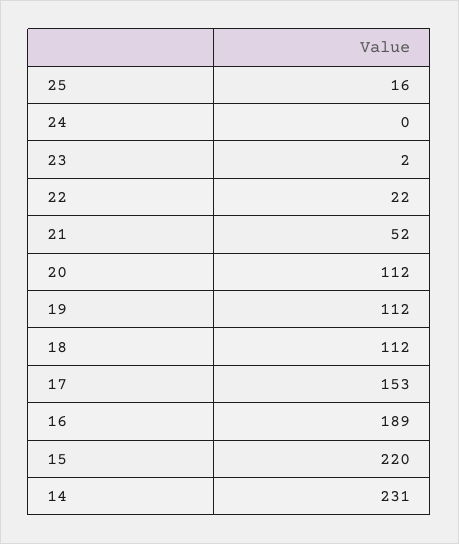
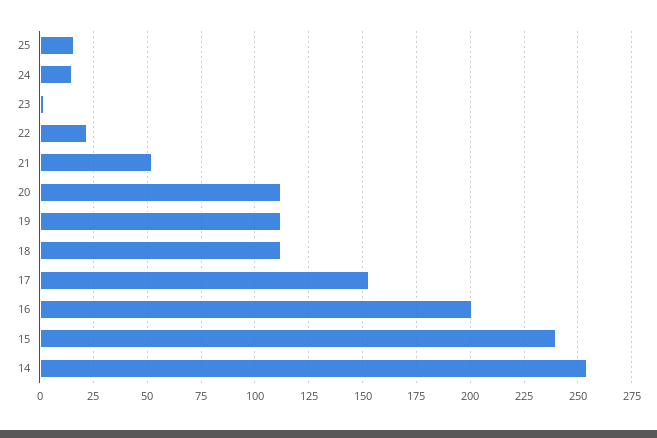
  {
    "25": 16,
-   "24": 0,
+   "24": 15,
    "23": 2,
    "22": 22,
    "21": 52,
    "20": 112,
    "19": 112,
    "18": 112,
    "17": 153,
-   "16": 189,
+   "16": 200,
-   "15": 220,
+   "15": 240,
-   "14": 231
+   "14": 255
  }

